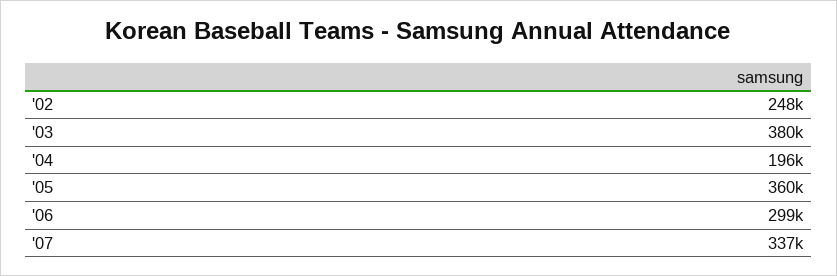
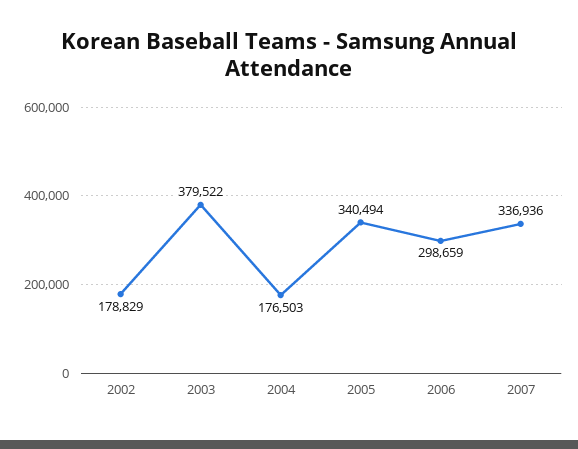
  {
-   "'02": 248000,
+   "'02": 178829,
    "'03": 379522,
-   "'04": 196000,
+   "'04": 176503,
-   "'05": 360000,
+   "'05": 340494,
    "'06": 298659,
    "'07": 336936
  }

